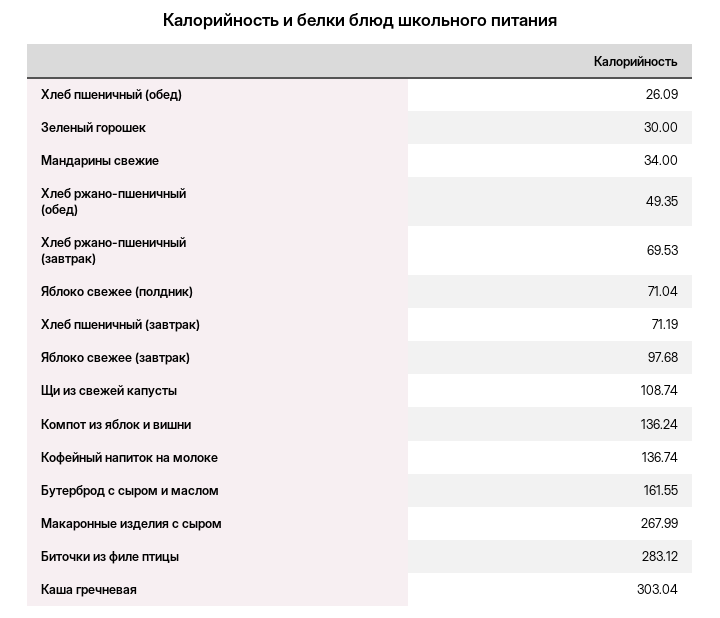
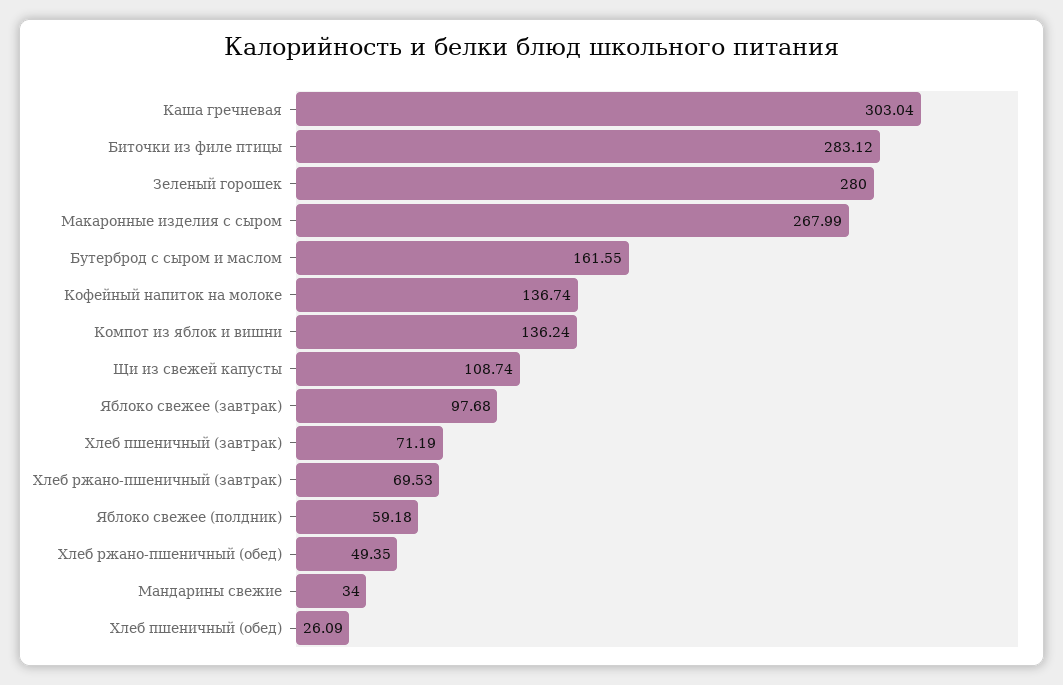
  {
    "Хлеб пшеничный (обед)": 26.09,
-   "Зеленый горошек": 30,
+   "Зеленый горошек": 280,
    "Мандарины свежие": 34,
    "Хлеб ржано-пшеничный (обед)": 49.35,
    "Хлеб ржано-пшеничный (завтрак)": 69.53,
-   "Яблоко свежее (полдник)": 71.04,
+   "Яблоко свежее (полдник)": 59.18,
    "Хлеб пшеничный (завтрак)": 71.19,
    "Яблоко свежее (завтрак)": 97.68,
    "Щи из свежей капусты": 108.74,
    "Компот из яблок и вишни": 136.24,
    "Кофейный напиток на молоке": 136.74,
    "Бутерброд с сыром и маслом": 161.55,
    "Макаронные изделия с сыром": 267.99,
    "Биточки из филе птицы": 283.12,
    "Каша гречневая": 303.04
  }

